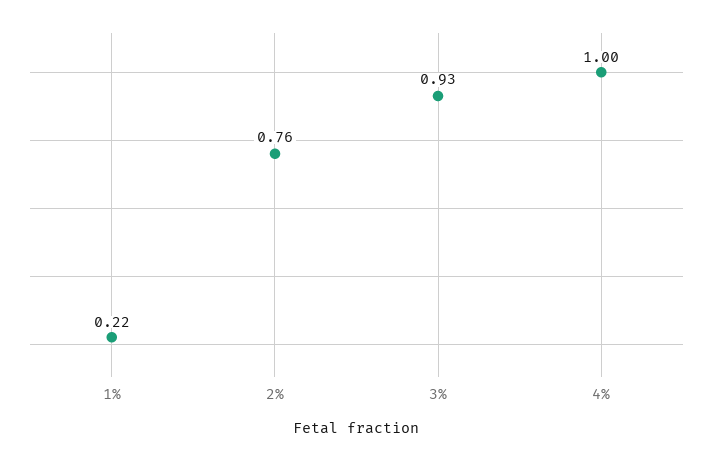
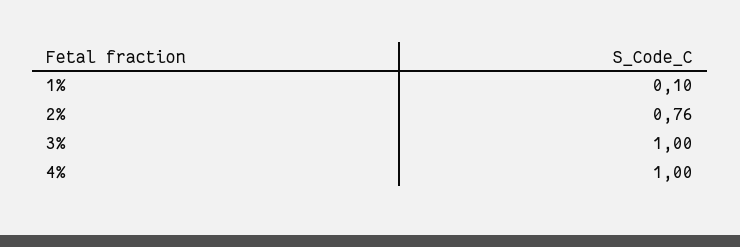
  {
-   "1%": 0.22,
+   "1%": 0.1,
    "2%": 0.76,
-   "3%": 0.93,
+   "3%": 1,
    "4%": 1
  }

